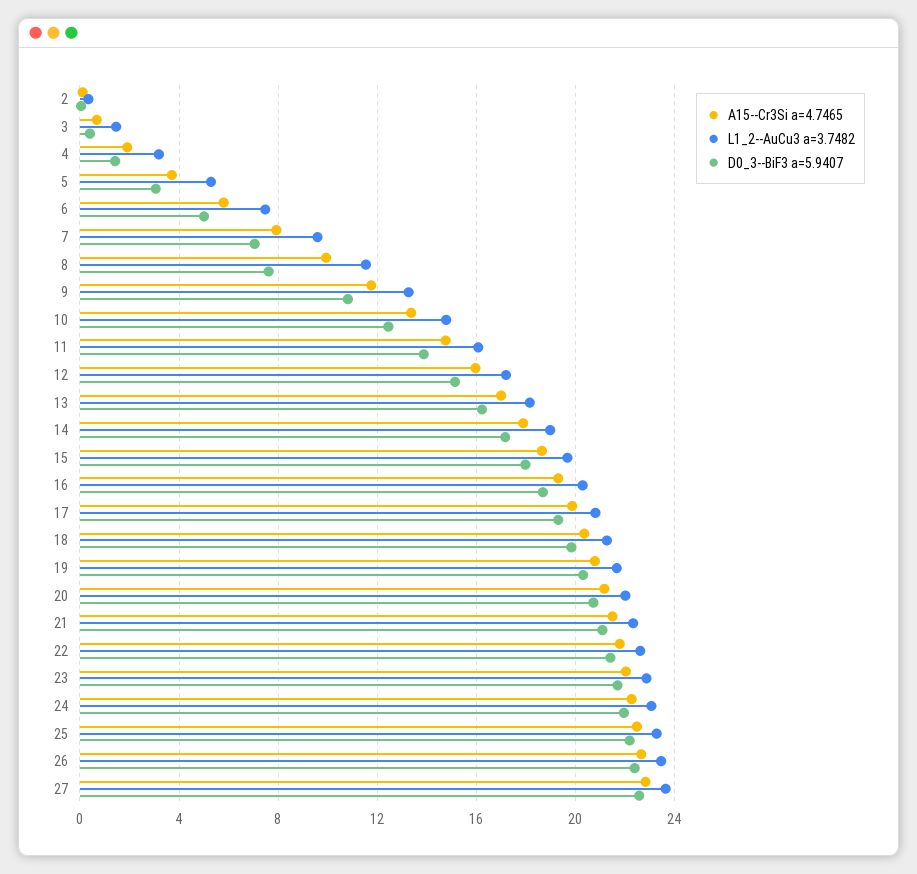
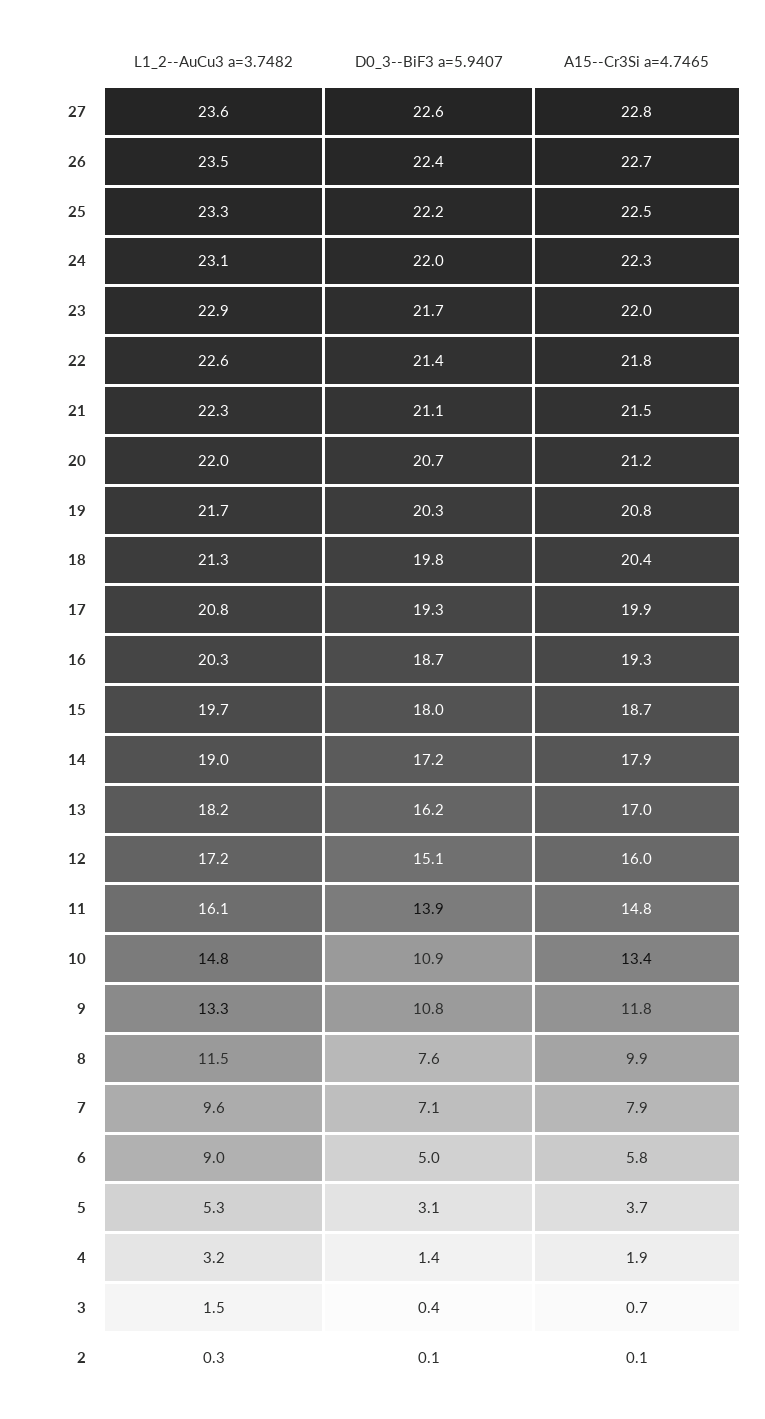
  {
    "A15--Cr3Si a=4.7465": {
      "2": 0.1,
      "3": 0.7,
      "4": 1.9,
      "5": 3.7,
      "6": 5.8,
      "7": 7.9,
      "8": 9.9,
      "9": 11.8,
      "10": 13.4,
      "11": 14.8,
      "12": 16,
      "13": 17,
      "14": 17.9,
      "15": 18.7,
      "16": 19.3,
      "17": 19.9,
      "18": 20.4,
      "19": 20.8,
      "20": 21.2,
      "21": 21.5,
      "22": 21.8,
      "23": 22,
      "24": 22.3,
      "25": 22.5,
      "26": 22.7,
      "27": 22.8
    },
    "L1_2--AuCu3 a=3.7482": {
      "2": 0.3,
      "3": 1.5,
      "4": 3.2,
      "5": 5.3,
-     "6": 7.5,
+     "6": 9,
      "7": 9.6,
      "8": 11.5,
      "9": 13.3,
      "10": 14.8,
      "11": 16.1,
      "12": 17.2,
      "13": 18.2,
      "14": 19,
      "15": 19.7,
      "16": 20.3,
      "17": 20.8,
      "18": 21.3,
      "19": 21.7,
      "20": 22,
      "21": 22.3,
      "22": 22.6,
      "23": 22.9,
      "24": 23.1,
      "25": 23.3,
      "26": 23.5,
      "27": 23.6
    },
    "D0_3--BiF3 a=5.9407": {
      "2": 0.1,
      "3": 0.4,
      "4": 1.4,
      "5": 3.1,
      "6": 5,
      "7": 7.1,
      "8": 7.6,
      "9": 10.8,
-     "10": 12.5,
+     "10": 10.9,
      "11": 13.9,
      "12": 15.1,
      "13": 16.2,
      "14": 17.2,
      "15": 18,
      "16": 18.7,
      "17": 19.3,
      "18": 19.8,
      "19": 20.3,
      "20": 20.7,
      "21": 21.1,
      "22": 21.4,
      "23": 21.7,
      "24": 22,
      "25": 22.2,
      "26": 22.4,
      "27": 22.6
    }
  }

